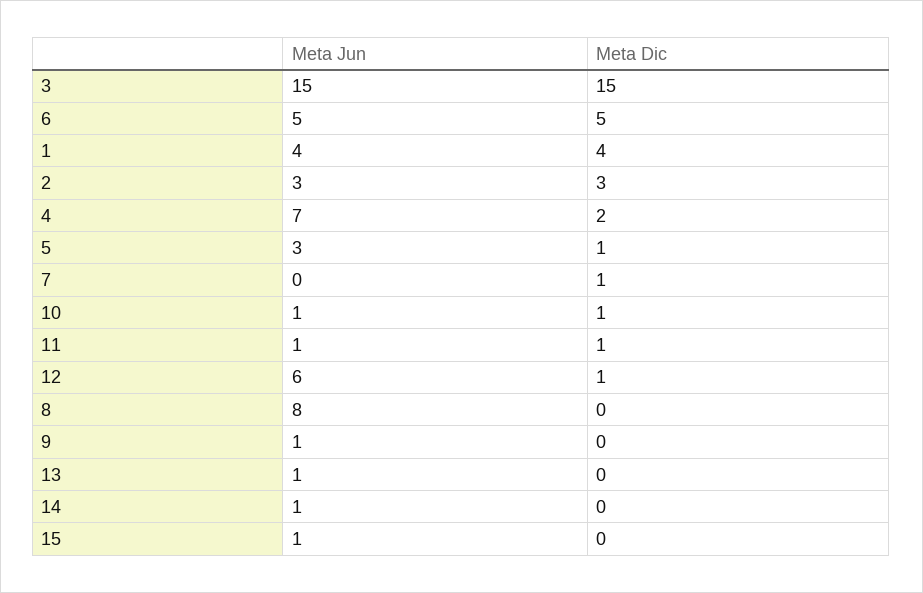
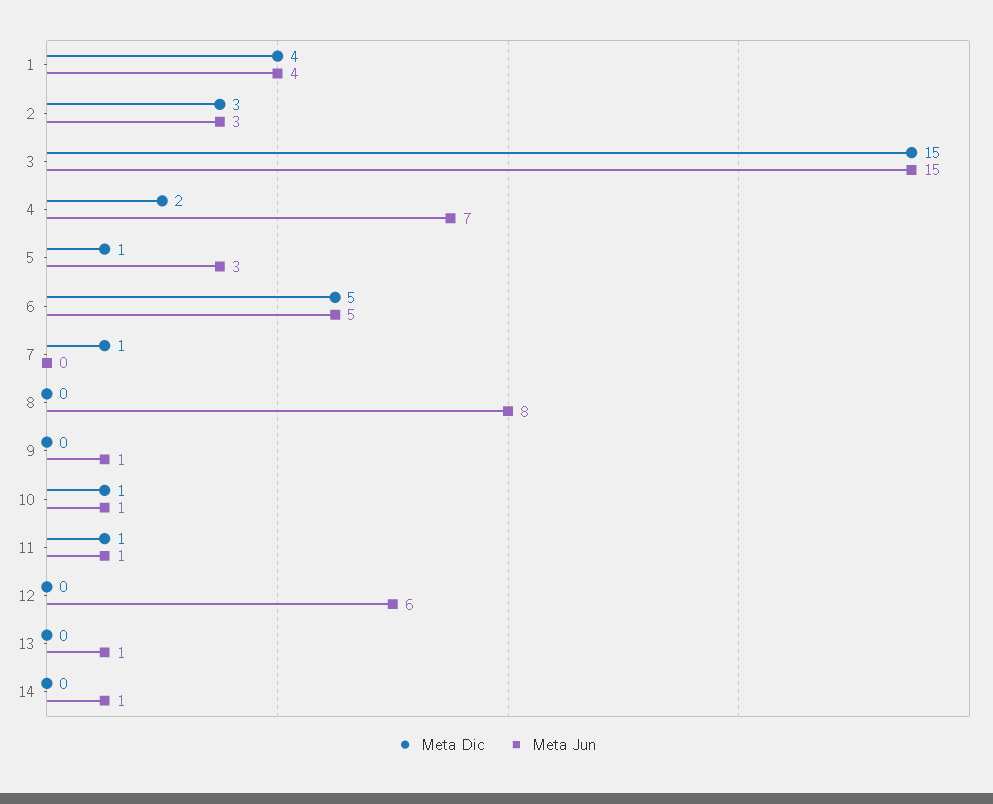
  {
    "Meta Jun": {
      "3": 15,
      "6": 5,
      "1": 4,
      "2": 3,
      "4": 7,
      "5": 3,
      "7": 0,
      "10": 1,
      "11": 1,
      "12": 6,
      "8": 8,
      "9": 1,
      "13": 1,
-     "14": 1,
+     "14": 1
-     "15": 1
    },
    "Meta Dic": {
      "3": 15,
      "6": 5,
      "1": 4,
      "2": 3,
      "4": 2,
      "5": 1,
      "7": 1,
      "10": 1,
      "11": 1,
-     "12": 1,
+     "12": 0,
      "8": 0,
      "9": 0,
      "13": 0,
-     "14": 0,
+     "14": 0
-     "15": 0
    }
  }

